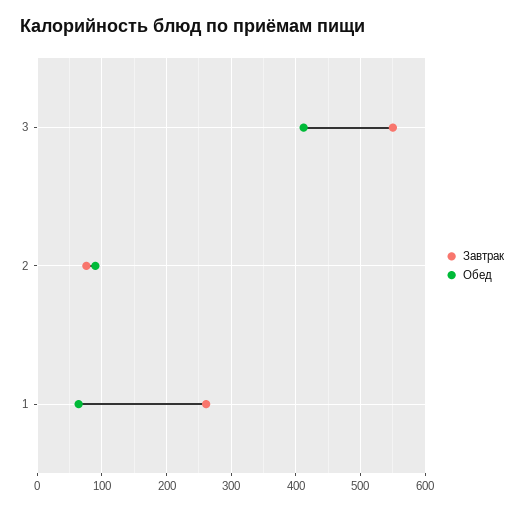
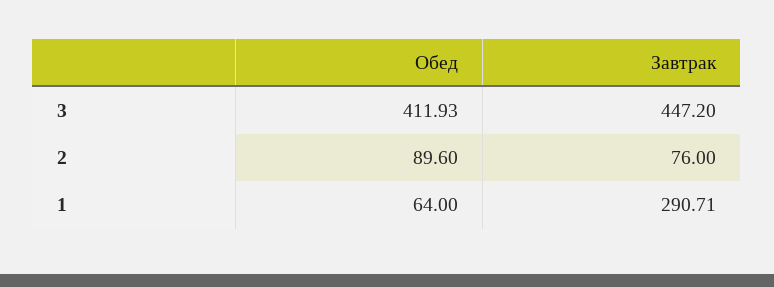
  {
    "Завтрак": {
-     "3": 550,
+     "3": 447.2,
      "2": 76,
-     "1": 260
+     "1": 290.71
    },
    "Обед": {
      "3": 411.93,
      "2": 89.6,
      "1": 64
    }
  }

